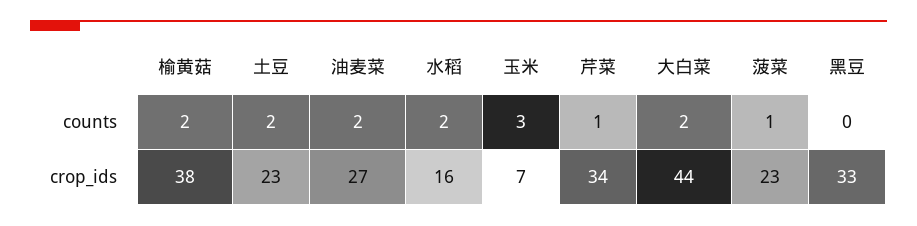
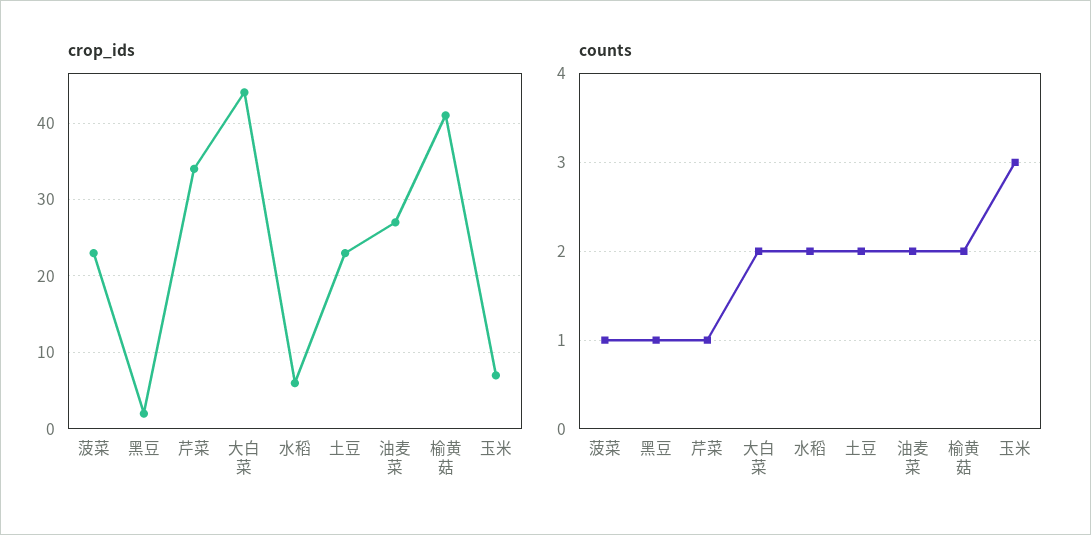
  {
    "counts": {
      "榆黄菇": 2,
      "土豆": 2,
      "油麦菜": 2,
      "水稻": 2,
      "玉米": 3,
      "芹菜": 1,
      "大白菜": 2,
      "菠菜": 1,
-     "黑豆": 0
+     "黑豆": 1
    },
    "crop_ids": {
-     "榆黄菇": 38,
+     "榆黄菇": 41,
      "土豆": 23,
      "油麦菜": 27,
-     "水稻": 16,
+     "水稻": 6,
      "玉米": 7,
      "芹菜": 34,
      "大白菜": 44,
      "菠菜": 23,
-     "黑豆": 33
+     "黑豆": 2
    }
  }

